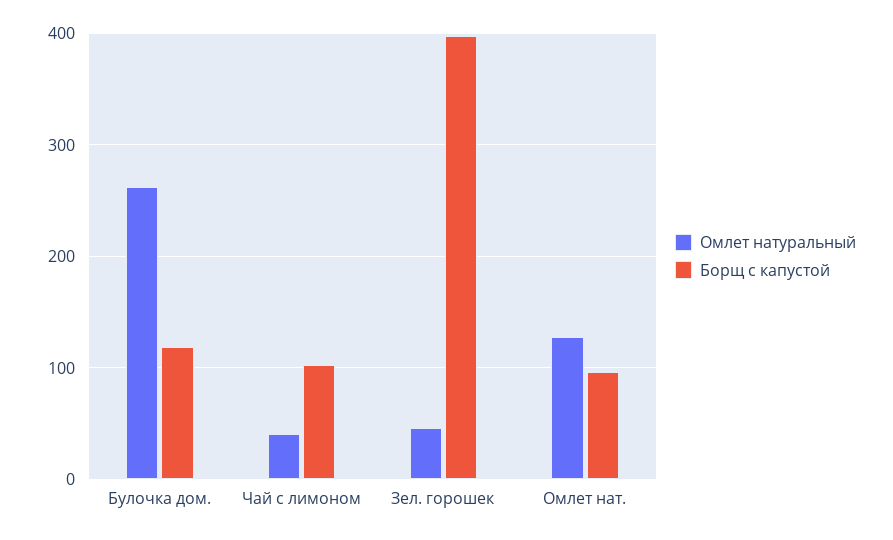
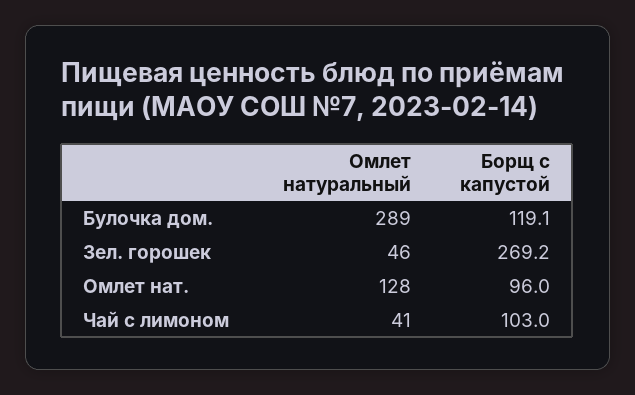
  {
    "Омлет натуральный": {
-     "Булочка дом.": 260,
+     "Булочка дом.": 289,
      "Чай с лимоном": 41,
      "Зел. горошек": 46,
      "Омлет нат.": 128
    },
    "Борщ с капустой": {
      "Булочка дом.": 119.1,
      "Чай с лимоном": 103,
-     "Зел. горошек": 400,
+     "Зел. горошек": 269.2,
      "Омлет нат.": 96
    }
  }

